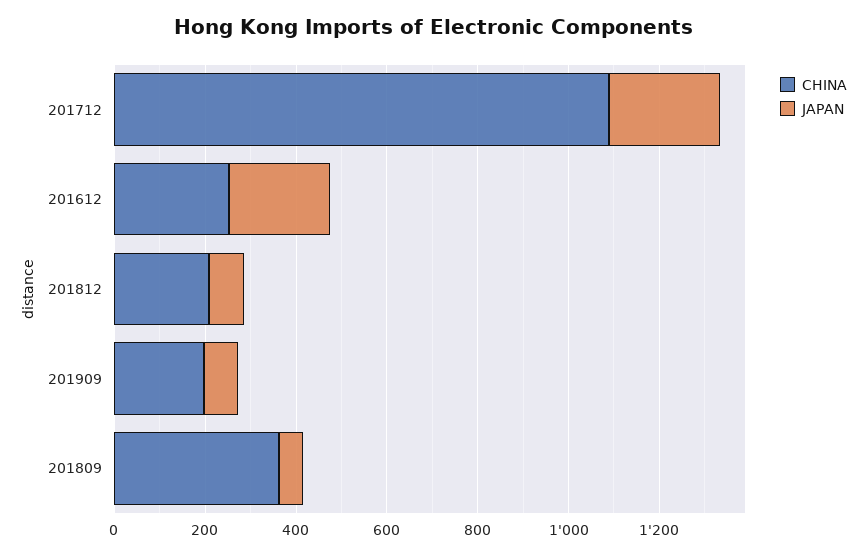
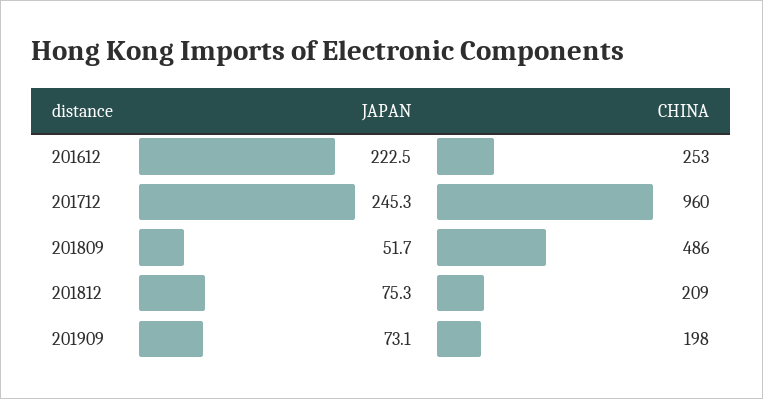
  {
    "CHINA": {
-     "201712": 1100,
+     "201712": 960,
      "201612": 253,
      "201812": 209,
      "201909": 198,
-     "201809": 350
+     "201809": 486
    },
    "JAPAN": {
      "201712": 245.3,
      "201612": 222.5,
      "201812": 75.3,
      "201909": 73.1,
      "201809": 51.7
    }
  }

